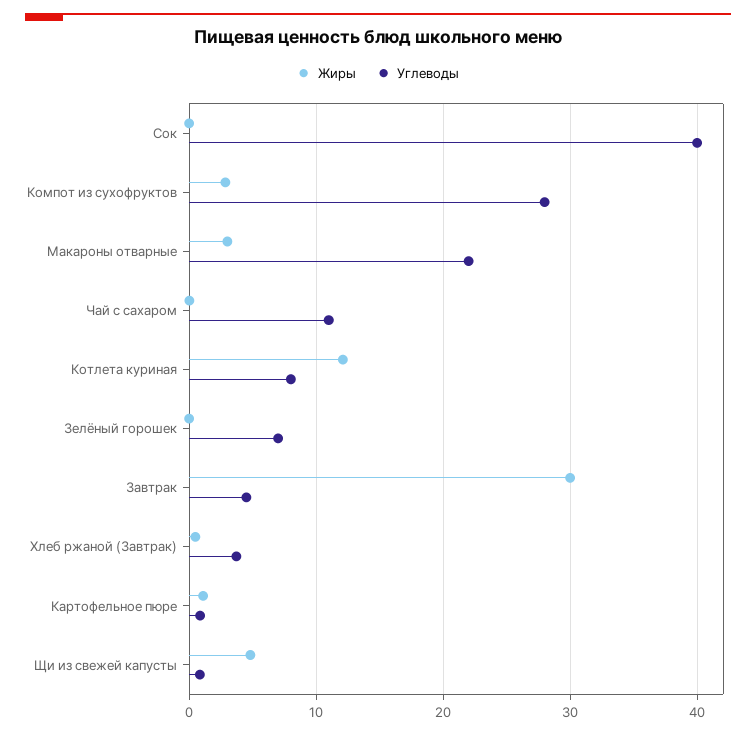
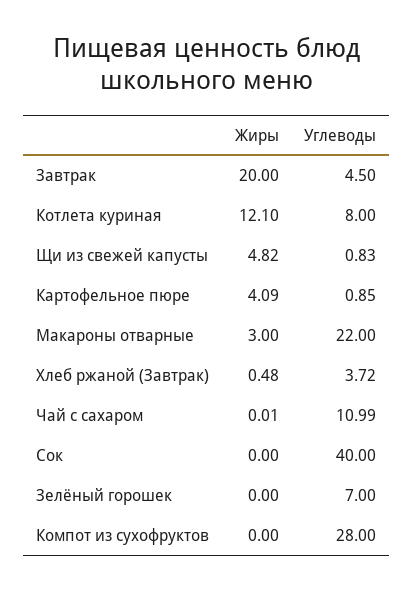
  {
    "Жиры": {
      "Сок": 0,
-     "Компот из сухофруктов": 3,
+     "Компот из сухофруктов": 0,
      "Макароны отварные": 3,
      "Чай с сахаром": 0.01,
      "Котлета куриная": 12.1,
      "Зелёный горошек": 0,
-     "Завтрак": 30,
+     "Завтрак": 20,
      "Хлеб ржаной (Завтрак)": 0.48,
-     "Картофельное пюре": 1,
+     "Картофельное пюре": 4.09,
      "Щи из свежей капусты": 4.82
    },
    "Углеводы": {
      "Сок": 40,
      "Компот из сухофруктов": 28,
      "Макароны отварные": 22,
      "Чай с сахаром": 10.99,
      "Котлета куриная": 8,
      "Зелёный горошек": 7,
      "Завтрак": 4.5,
      "Хлеб ржаной (Завтрак)": 3.72,
      "Картофельное пюре": 0.85,
      "Щи из свежей капусты": 0.83
    }
  }

